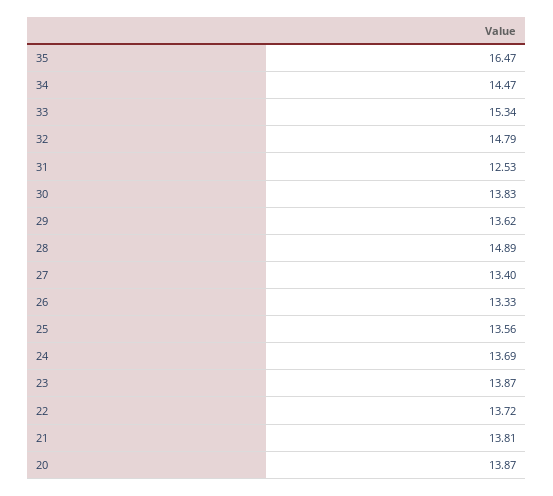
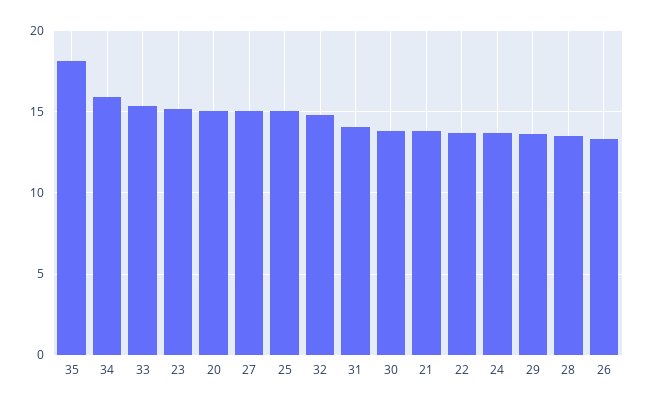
  {
-   "35": 16.47,
+   "35": 18,
-   "34": 14.47,
+   "34": 16,
    "33": 15.34,
    "32": 14.79,
-   "31": 12.53,
+   "31": 14,
    "30": 13.83,
    "29": 13.62,
-   "28": 14.89,
+   "28": 13.5,
-   "27": 13.4,
+   "27": 15,
    "26": 13.33,
-   "25": 13.56,
+   "25": 15,
    "24": 13.69,
-   "23": 13.87,
+   "23": 15,
    "22": 13.72,
    "21": 13.81,
-   "20": 13.87
+   "20": 15
  }

